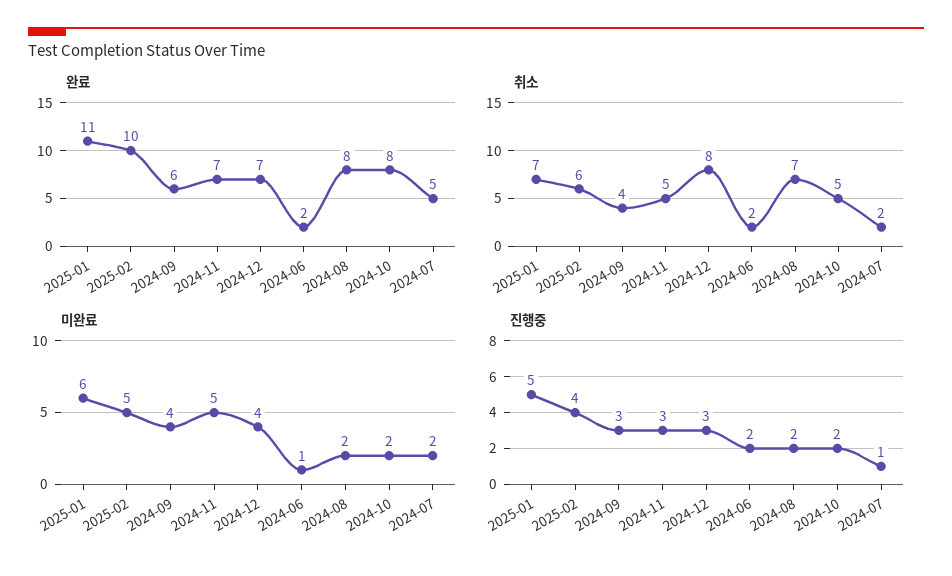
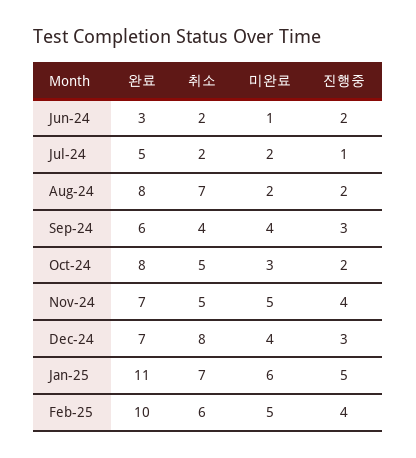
  {
    "완료": {
      "2025-01": 11,
      "2025-02": 10,
      "2024-09": 6,
      "2024-11": 7,
      "2024-12": 7,
-     "2024-06": 2,
+     "2024-06": 3,
      "2024-08": 8,
      "2024-10": 8,
      "2024-07": 5
    },
    "취소": {
      "2025-01": 7,
      "2025-02": 6,
      "2024-09": 4,
      "2024-11": 5,
      "2024-12": 8,
      "2024-06": 2,
      "2024-08": 7,
      "2024-10": 5,
      "2024-07": 2
    },
    "미완료": {
      "2025-01": 6,
      "2025-02": 5,
      "2024-09": 4,
      "2024-11": 5,
      "2024-12": 4,
      "2024-06": 1,
      "2024-08": 2,
-     "2024-10": 2,
+     "2024-10": 3,
      "2024-07": 2
    },
    "진행중": {
      "2025-01": 5,
      "2025-02": 4,
      "2024-09": 3,
-     "2024-11": 3,
+     "2024-11": 4,
      "2024-12": 3,
      "2024-06": 2,
      "2024-08": 2,
      "2024-10": 2,
      "2024-07": 1
    }
  }

